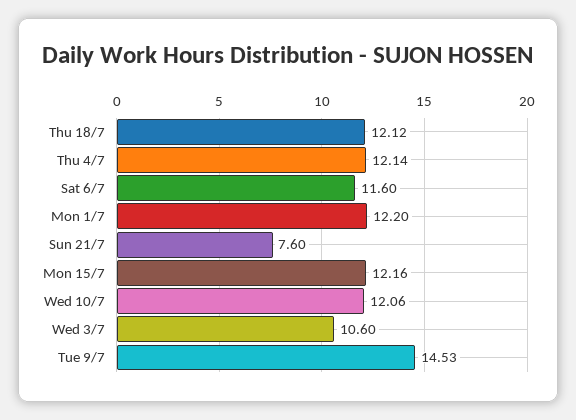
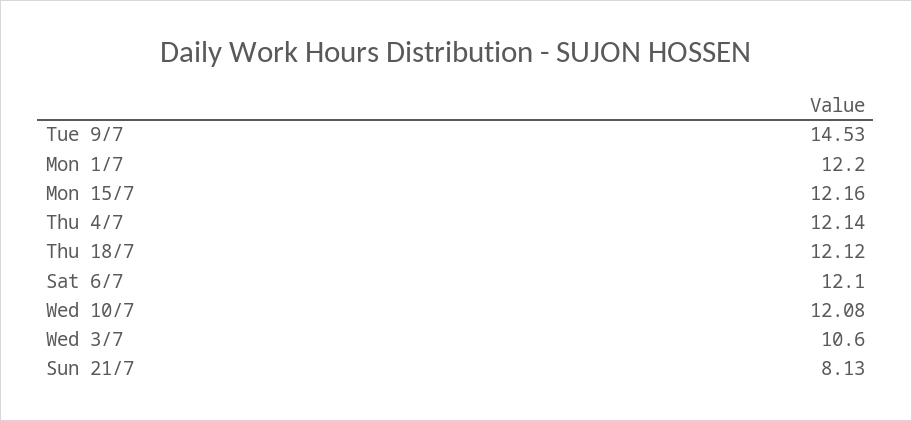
  {
    "Thu 18/7": 12.12,
    "Thu 4/7": 12.14,
-   "Sat 6/7": 11.6,
+   "Sat 6/7": 12.1,
    "Mon 1/7": 12.2,
-   "Sun 21/7": 7.6,
+   "Sun 21/7": 8.13,
    "Mon 15/7": 12.16,
-   "Wed 10/7": 12.06,
+   "Wed 10/7": 12.08,
    "Wed 3/7": 10.6,
    "Tue 9/7": 14.53
  }

